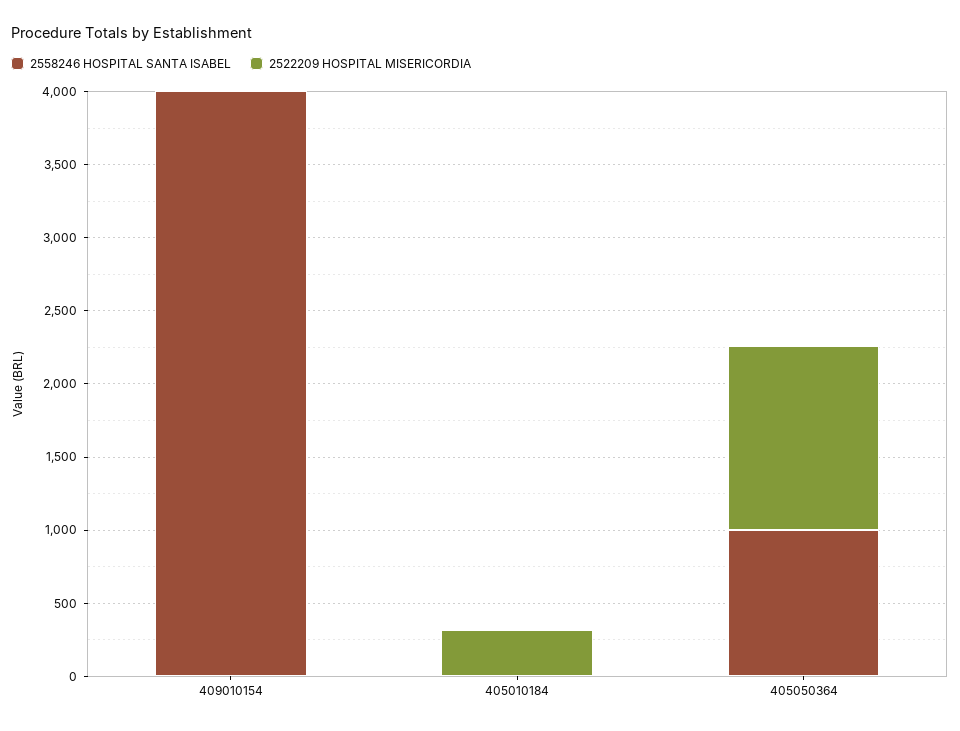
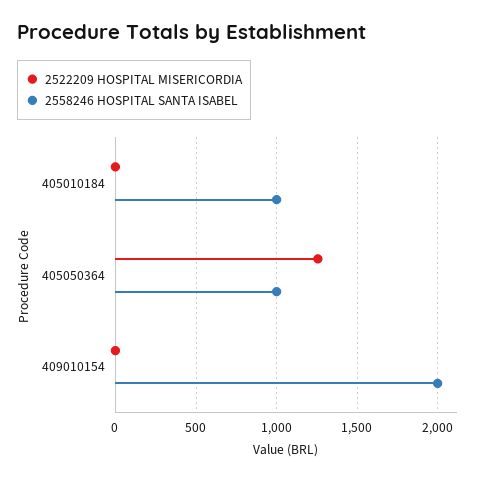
  {
    "2558246 HOSPITAL SANTA ISABEL": {
-     "409010154": 4000,
+     "409010154": 2000,
-     "405010184": 0,
+     "405010184": 1000,
      "405050364": 1000
    },
    "2522209 HOSPITAL MISERICORDIA": {
      "409010154": 0,
-     "405010184": 300,
+     "405010184": 0,
      "405050364": 1250
    }
  }

